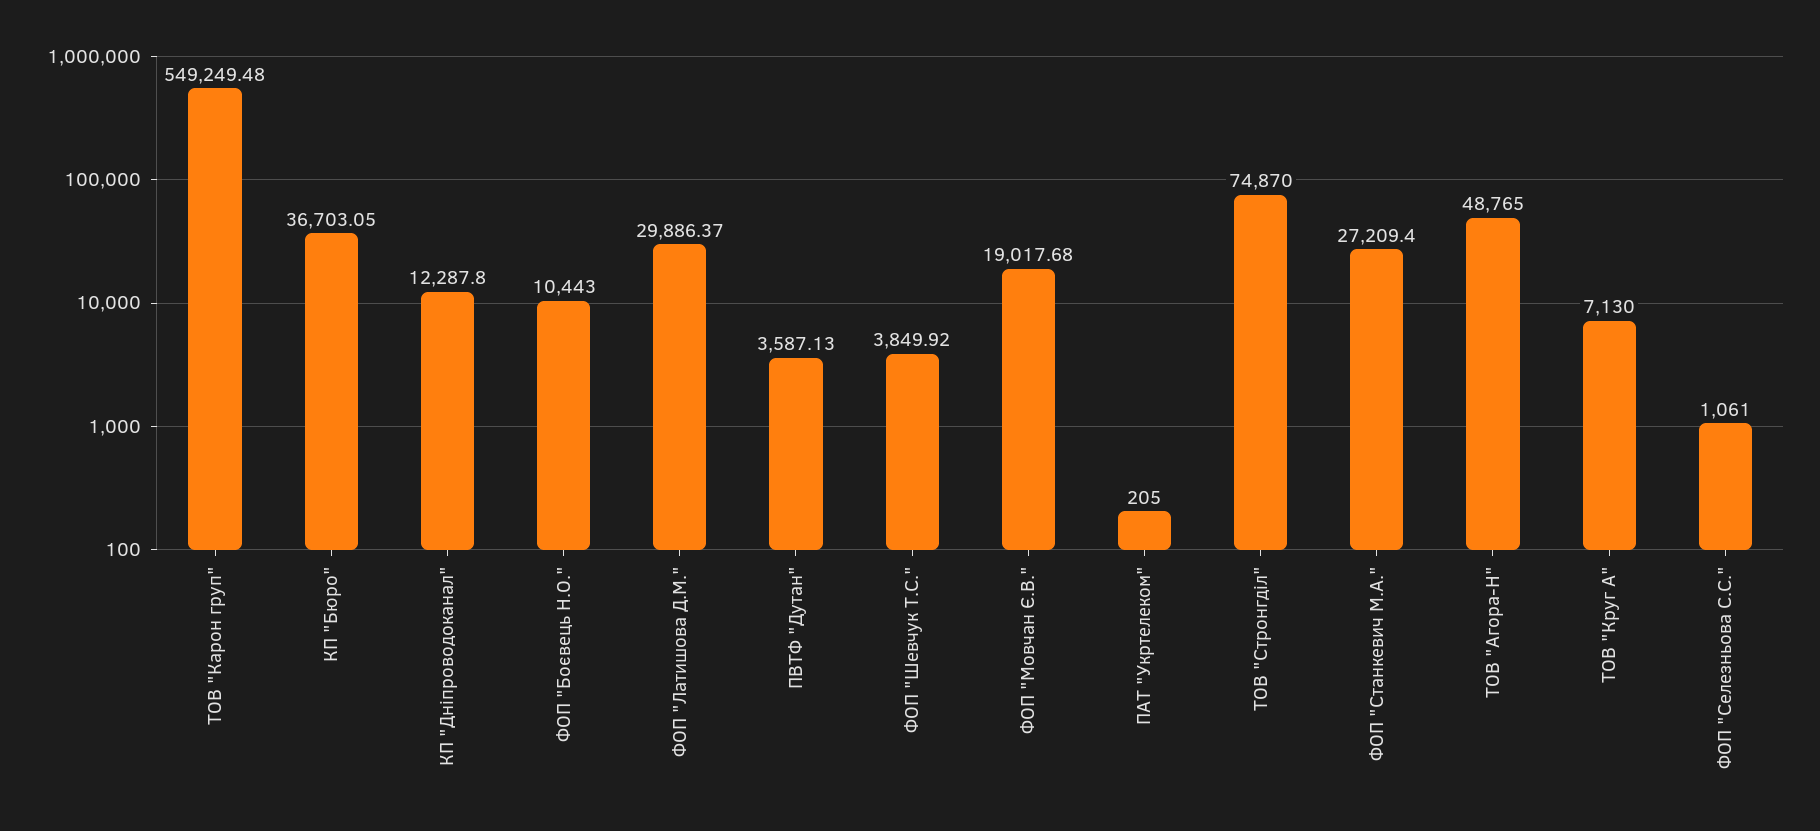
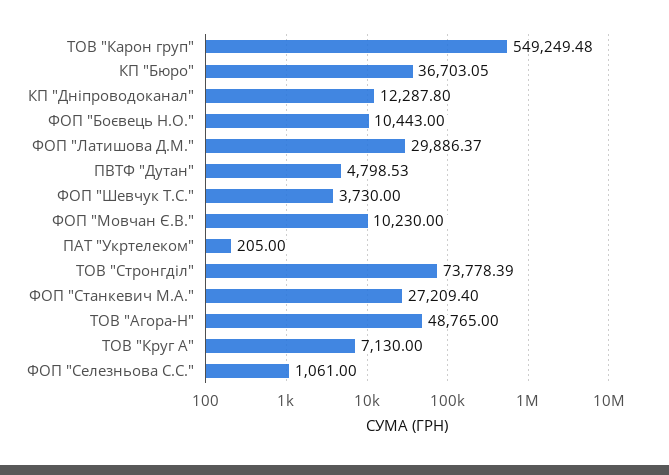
  {
    "ТОВ \"Карон груп\"": 549249.48,
    "КП \"Бюро\"": 36703.05,
    "КП \"Дніпроводоканал\"": 12287.8,
    "ФОП \"Боєвець Н.О.\"": 10443,
    "ФОП \"Латишова Д.М.\"": 29886.37,
-   "ПВТФ \"Дутан\"": 3587.13,
+   "ПВТФ \"Дутан\"": 4798.53,
-   "ФОП \"Шевчук Т.С.\"": 3849.92,
+   "ФОП \"Шевчук Т.С.\"": 3730,
-   "ФОП \"Мовчан Є.В.\"": 19017.68,
+   "ФОП \"Мовчан Є.В.\"": 10230,
    "ПАТ \"Укртелеком\"": 205,
-   "ТОВ \"Стронгділ\"": 74870,
+   "ТОВ \"Стронгділ\"": 73778.39,
    "ФОП \"Станкевич М.А.\"": 27209.4,
    "ТОВ \"Агора-Н\"": 48765,
    "ТОВ \"Круг А\"": 7130,
    "ФОП \"Селезньова С.С.\"": 1061
  }

